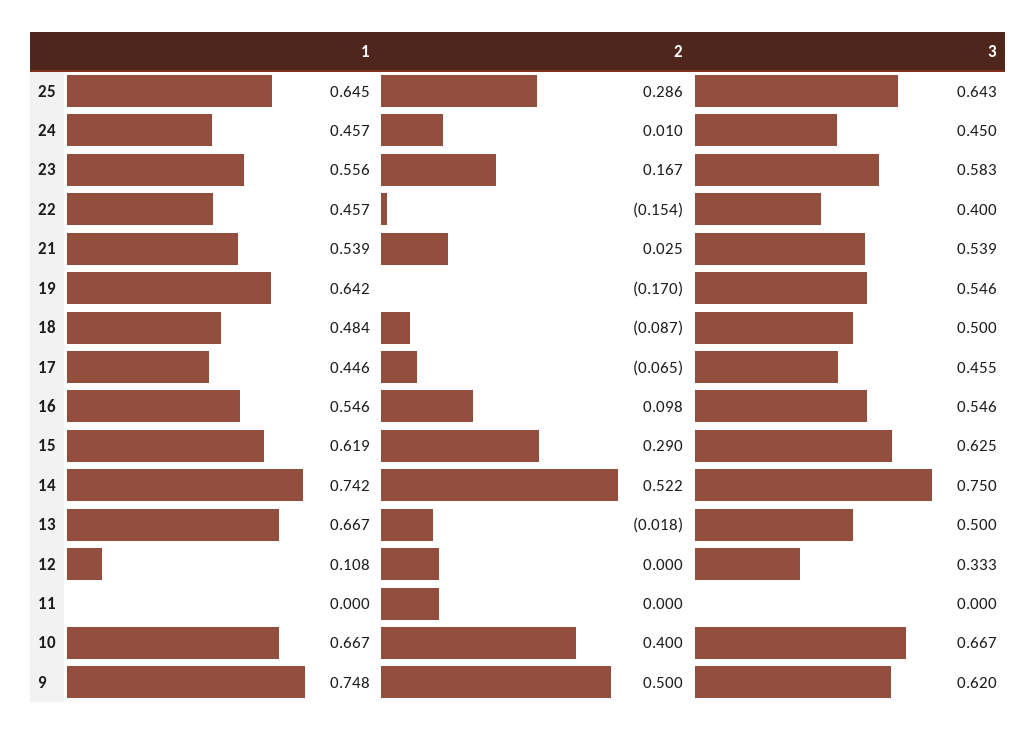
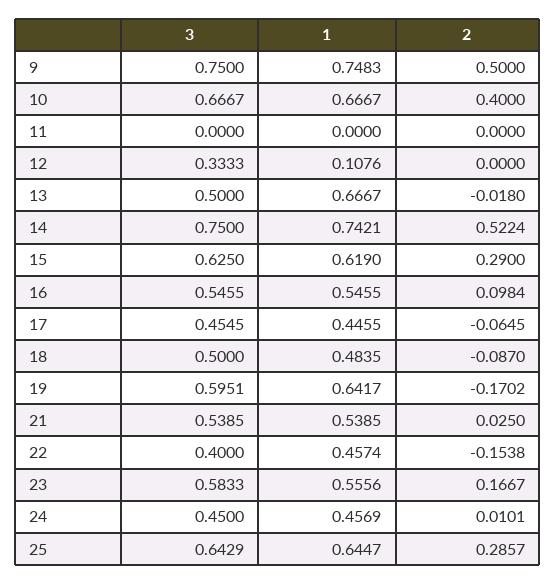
  {
    "1": {
      "25": 0.6447,
      "24": 0.4569,
      "23": 0.5556,
      "22": 0.4574,
      "21": 0.5385,
      "19": 0.6417,
      "18": 0.4835,
      "17": 0.4455,
      "16": 0.5455,
      "15": 0.619,
      "14": 0.7421,
      "13": 0.6667,
      "12": 0.1076,
      "11": 0,
      "10": 0.6667,
      "9": 0.7483
    },
    "2": {
      "25": 0.2857,
      "24": 0.0101,
      "23": 0.1667,
      "22": -0.1538,
      "21": 0.025,
      "19": -0.1702,
      "18": -0.087,
      "17": -0.0645,
      "16": 0.0984,
      "15": 0.29,
      "14": 0.5224,
      "13": -0.018,
      "12": 0,
      "11": 0,
      "10": 0.4,
      "9": 0.5
    },
    "3": {
      "25": 0.6429,
      "24": 0.45,
      "23": 0.5833,
      "22": 0.4,
      "21": 0.5385,
-     "19": 0.546,
+     "19": 0.5951,
      "18": 0.5,
      "17": 0.4545,
      "16": 0.5455,
      "15": 0.625,
      "14": 0.75,
      "13": 0.5,
      "12": 0.3333,
      "11": 0,
      "10": 0.6667,
-     "9": 0.62
+     "9": 0.75
    }
  }

